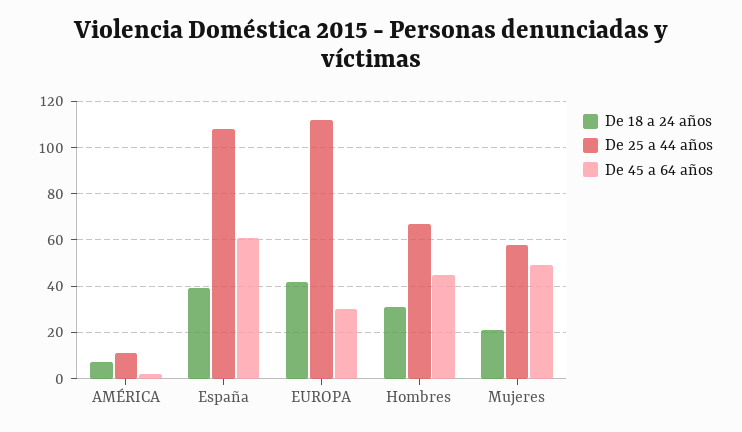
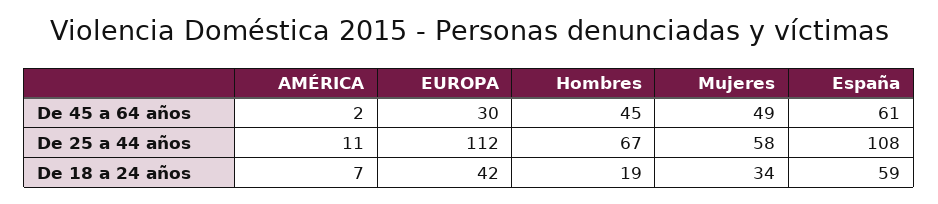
  {
    "De 18 a 24 años": {
      "AMÉRICA": 7,
-     "España": 40,
+     "España": 59,
      "EUROPA": 42,
-     "Hombres": 30,
+     "Hombres": 19,
-     "Mujeres": 20
+     "Mujeres": 34
    },
    "De 25 a 44 años": {
      "AMÉRICA": 11,
      "España": 108,
      "EUROPA": 112,
      "Hombres": 67,
      "Mujeres": 58
    },
    "De 45 a 64 años": {
      "AMÉRICA": 2,
      "España": 61,
      "EUROPA": 30,
      "Hombres": 45,
      "Mujeres": 49
    }
  }

